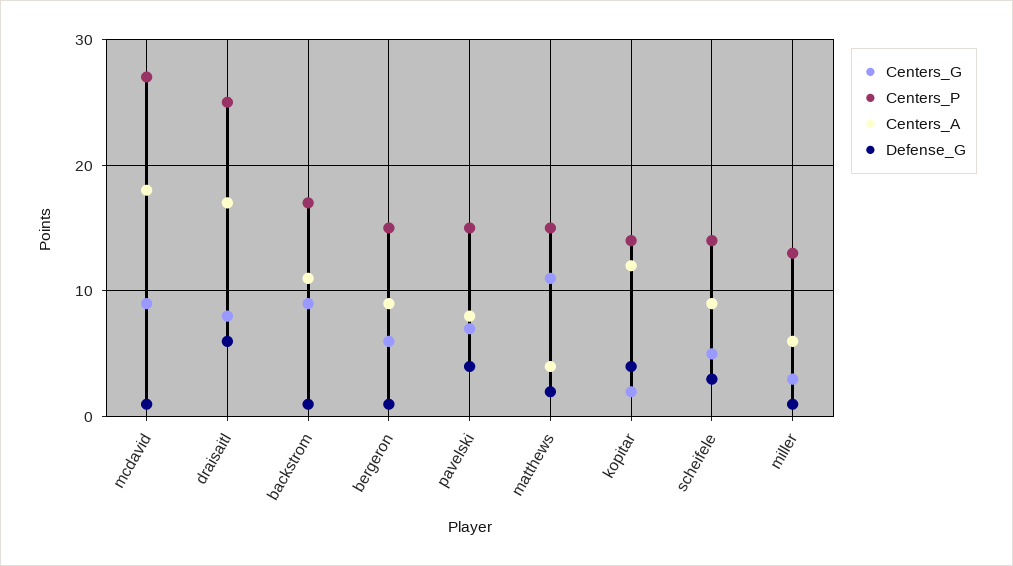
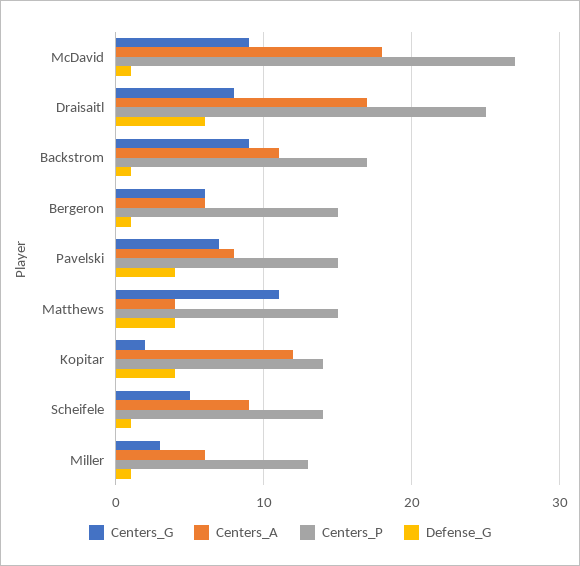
  {
    "Centers_G": {
      "mcdavid": 9,
      "draisaitl": 8,
      "backstrom": 9,
      "bergeron": 6,
      "pavelski": 7,
      "matthews": 11,
      "kopitar": 2,
      "scheifele": 5,
      "miller": 3
    },
    "Centers_P": {
      "mcdavid": 27,
      "draisaitl": 25,
      "backstrom": 17,
      "bergeron": 15,
      "pavelski": 15,
      "matthews": 15,
      "kopitar": 14,
      "scheifele": 14,
      "miller": 13
    },
    "Centers_A": {
      "mcdavid": 18,
      "draisaitl": 17,
      "backstrom": 11,
-     "bergeron": 9,
+     "bergeron": 6,
      "pavelski": 8,
      "matthews": 4,
      "kopitar": 12,
      "scheifele": 9,
      "miller": 6
    },
    "Defense_G": {
      "mcdavid": 1,
      "draisaitl": 6,
      "backstrom": 1,
      "bergeron": 1,
      "pavelski": 4,
-     "matthews": 2,
+     "matthews": 4,
      "kopitar": 4,
-     "scheifele": 3,
+     "scheifele": 1,
      "miller": 1
    }
  }

